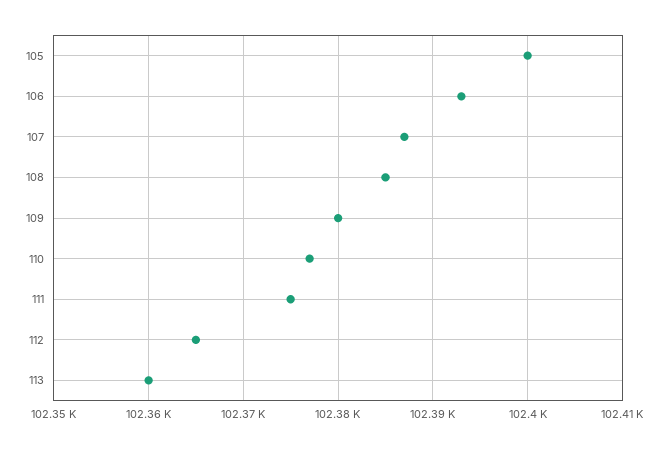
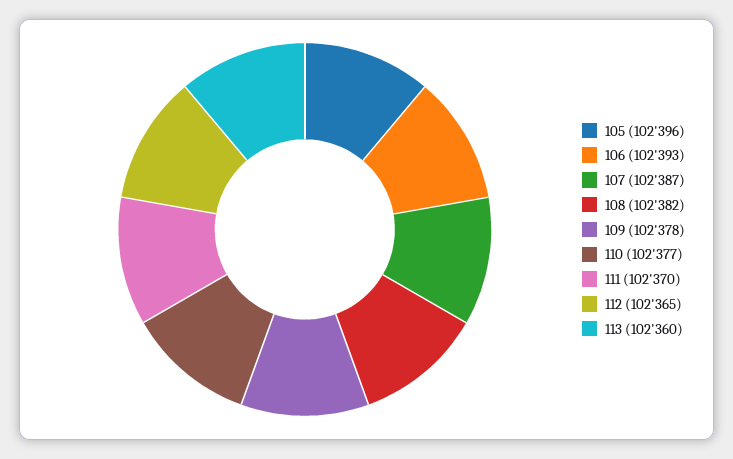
  {
-   "105": 102400,
+   "105": 102396,
    "106": 102393,
    "107": 102387,
-   "108": 102385,
+   "108": 102382,
-   "109": 102380,
+   "109": 102378,
    "110": 102377,
-   "111": 102375,
+   "111": 102370,
    "112": 102365,
    "113": 102360
  }

